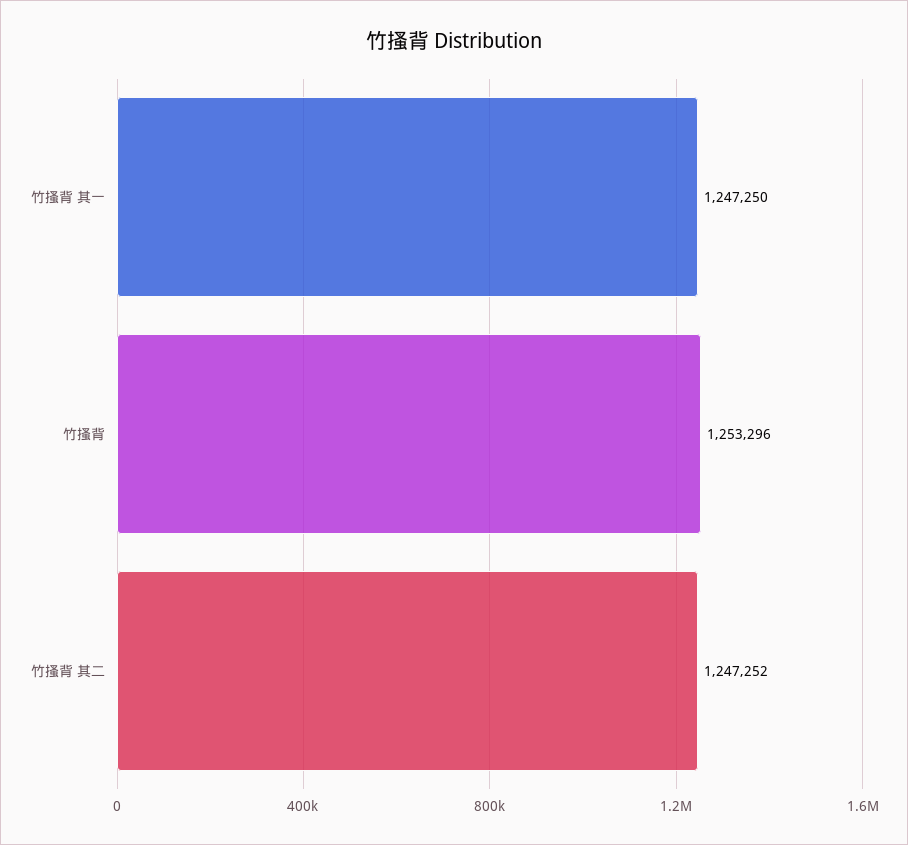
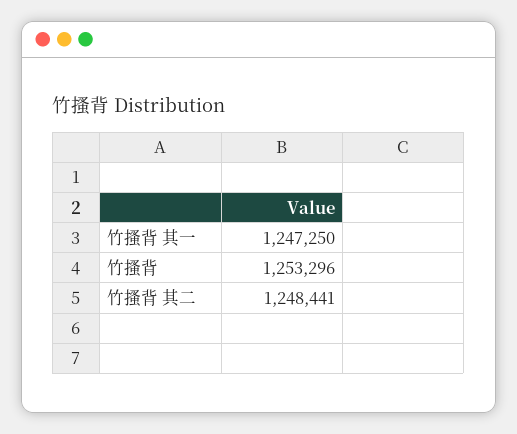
  {
    "竹搔背 其一": 1247250,
    "竹搔背": 1253296,
-   "竹搔背 其二": 1247252
+   "竹搔背 其二": 1248441
  }

